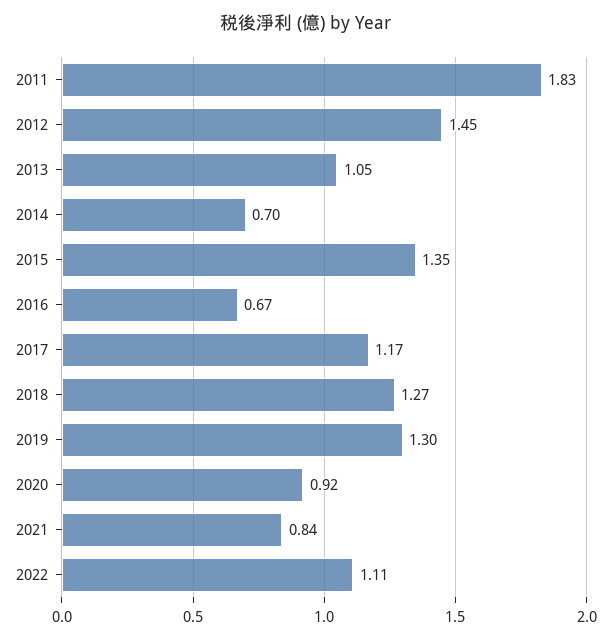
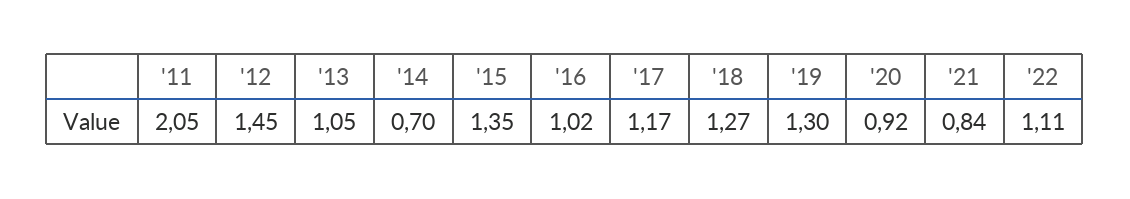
  {
-   "2011": 1.83,
+   "2011": 2.05,
    "2012": 1.45,
    "2013": 1.05,
    "2014": 0.7,
    "2015": 1.35,
-   "2016": 0.67,
+   "2016": 1.02,
    "2017": 1.17,
    "2018": 1.27,
    "2019": 1.3,
    "2020": 0.92,
    "2021": 0.84,
    "2022": 1.11
  }

